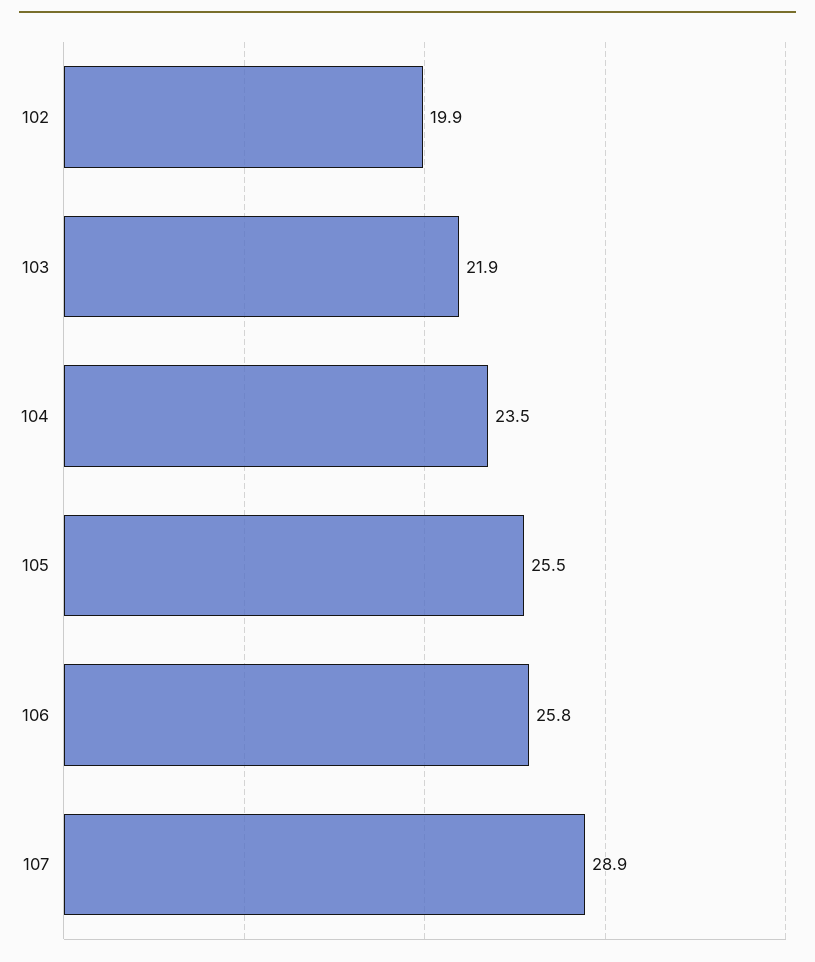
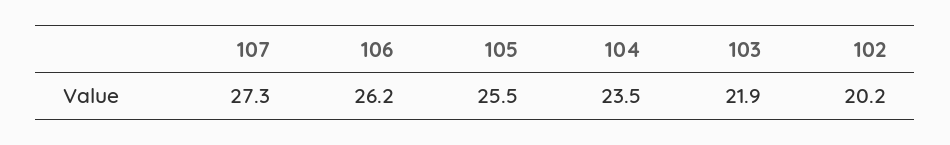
  {
-   "102": 19.9,
+   "102": 20.2,
    "103": 21.9,
    "104": 23.5,
    "105": 25.5,
-   "106": 25.8,
+   "106": 26.2,
-   "107": 28.9
+   "107": 27.3
  }

